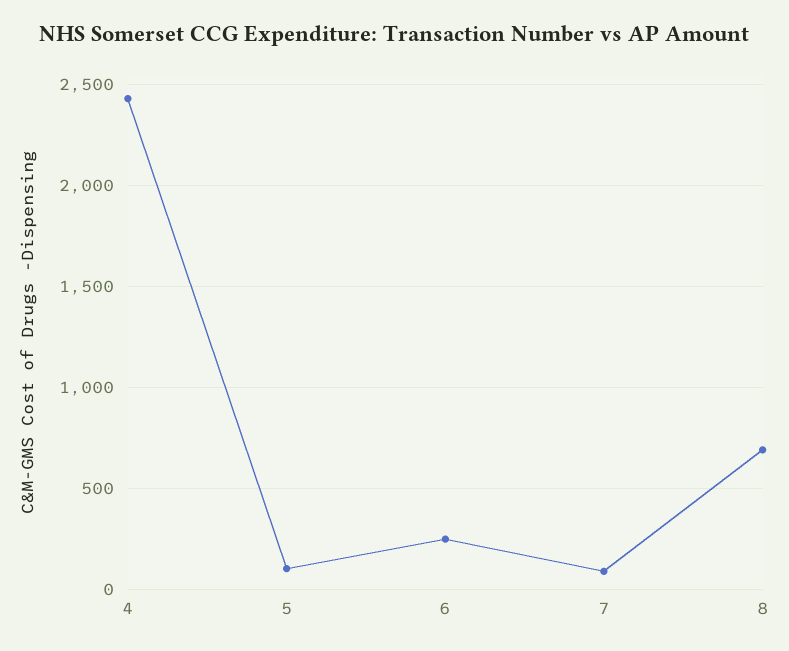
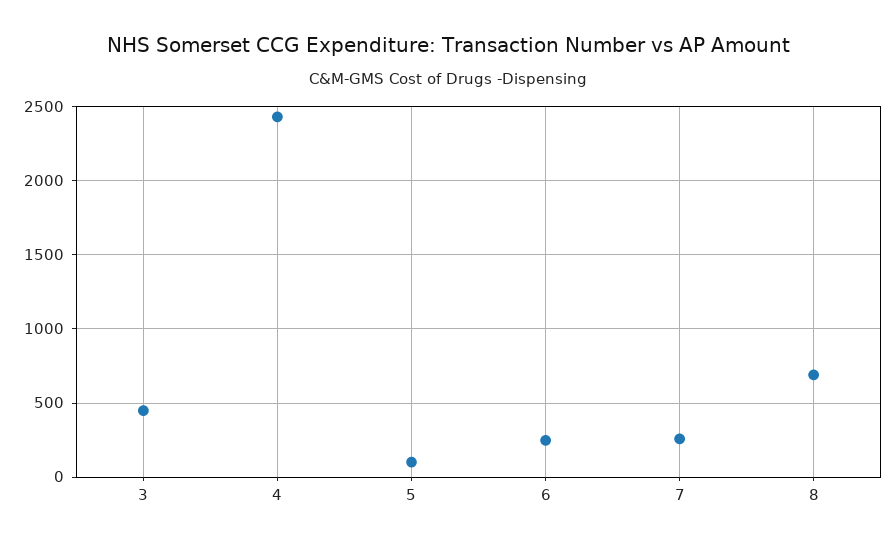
  {
    "4": 2450,
    "5": 100,
    "6": 250,
-   "7": 100,
+   "7": 250,
-   "8": 700
+   "8": 700,
+   "3": 450
  }

